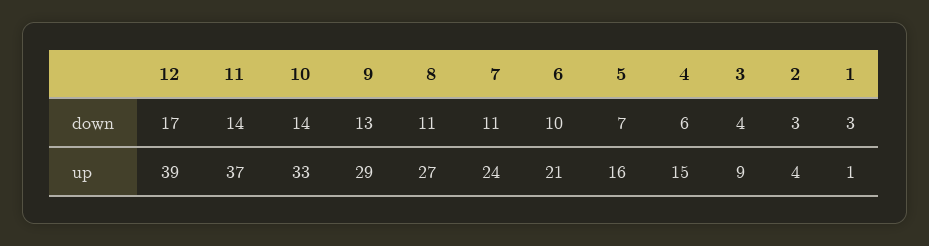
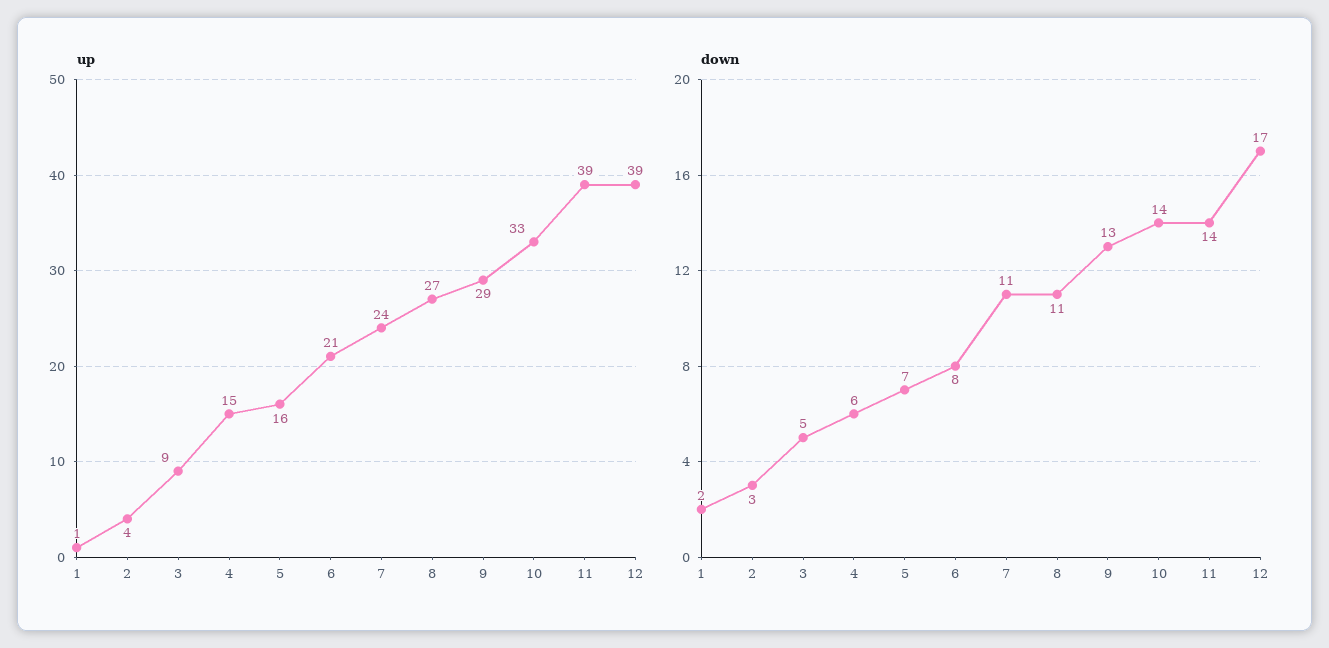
  {
    "down": {
      "12": 17,
      "11": 14,
      "10": 14,
      "9": 13,
      "8": 11,
      "7": 11,
-     "6": 10,
+     "6": 8,
      "5": 7,
      "4": 6,
-     "3": 4,
+     "3": 5,
      "2": 3,
-     "1": 3
+     "1": 2
    },
    "up": {
      "12": 39,
-     "11": 37,
+     "11": 39,
      "10": 33,
      "9": 29,
      "8": 27,
      "7": 24,
      "6": 21,
      "5": 16,
      "4": 15,
      "3": 9,
      "2": 4,
      "1": 1
    }
  }

